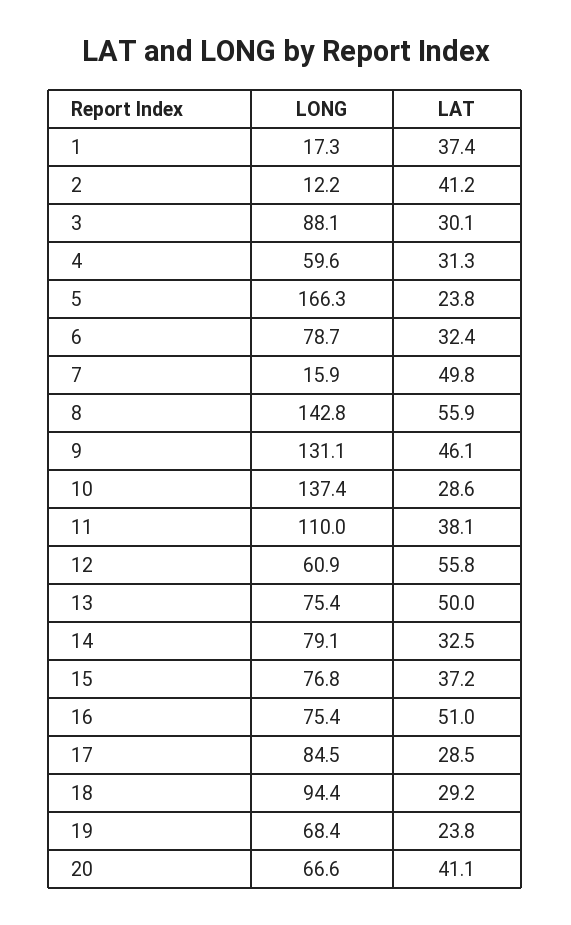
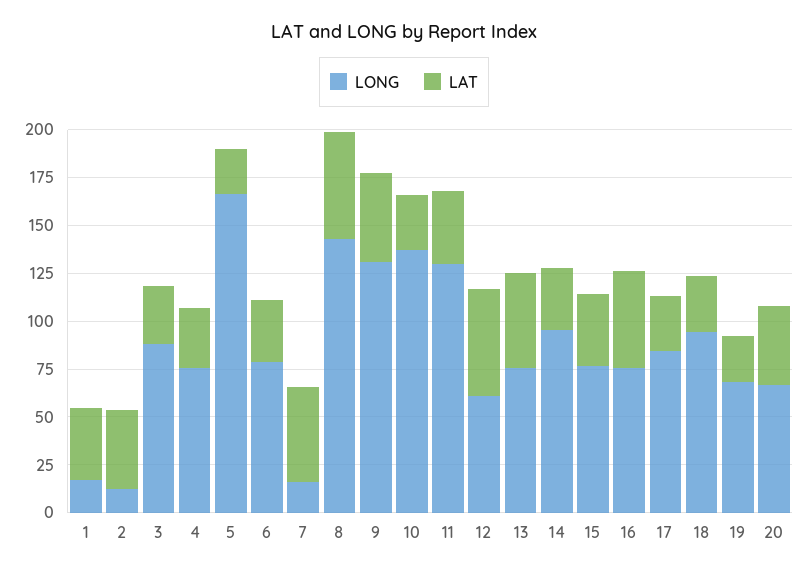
  {
    "LONG": {
      "1": 17.3,
      "2": 12.2,
      "3": 88.1,
-     "4": 59.6,
+     "4": 75,
      "5": 166.3,
      "6": 78.7,
      "7": 15.9,
      "8": 142.8,
      "9": 131.1,
      "10": 137.4,
-     "11": 110,
+     "11": 130,
      "12": 60.9,
      "13": 75.4,
-     "14": 79.1,
+     "14": 95,
      "15": 76.8,
      "16": 75.4,
      "17": 84.5,
      "18": 94.4,
      "19": 68.4,
      "20": 66.6
    },
    "LAT": {
      "1": 37.4,
      "2": 41.2,
      "3": 30.1,
      "4": 31.3,
      "5": 23.8,
      "6": 32.4,
      "7": 49.8,
      "8": 55.9,
      "9": 46.1,
      "10": 28.6,
      "11": 38.1,
      "12": 55.8,
      "13": 50,
      "14": 32.5,
      "15": 37.2,
      "16": 51,
      "17": 28.5,
      "18": 29.2,
      "19": 23.8,
      "20": 41.1
    }
  }

